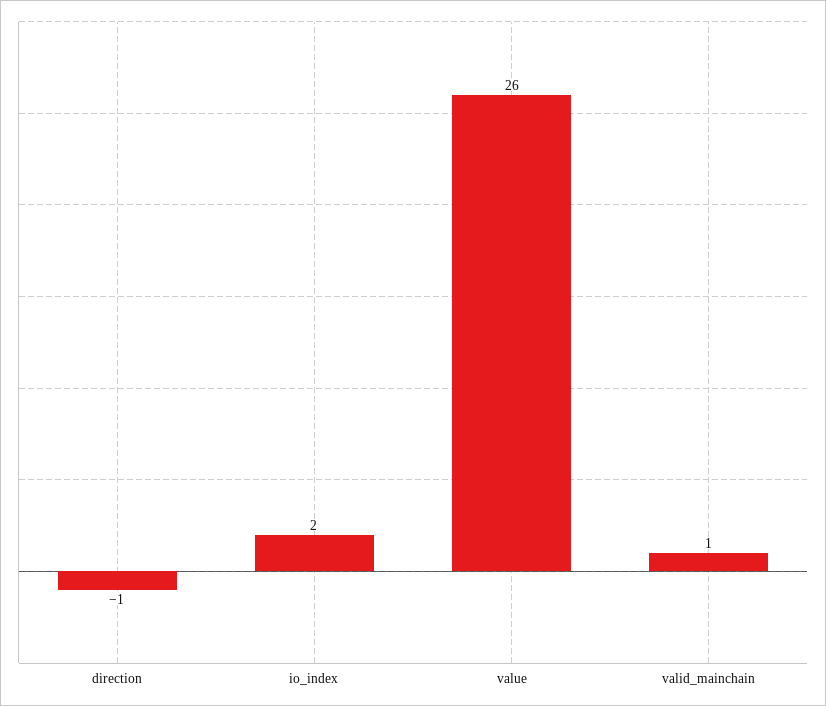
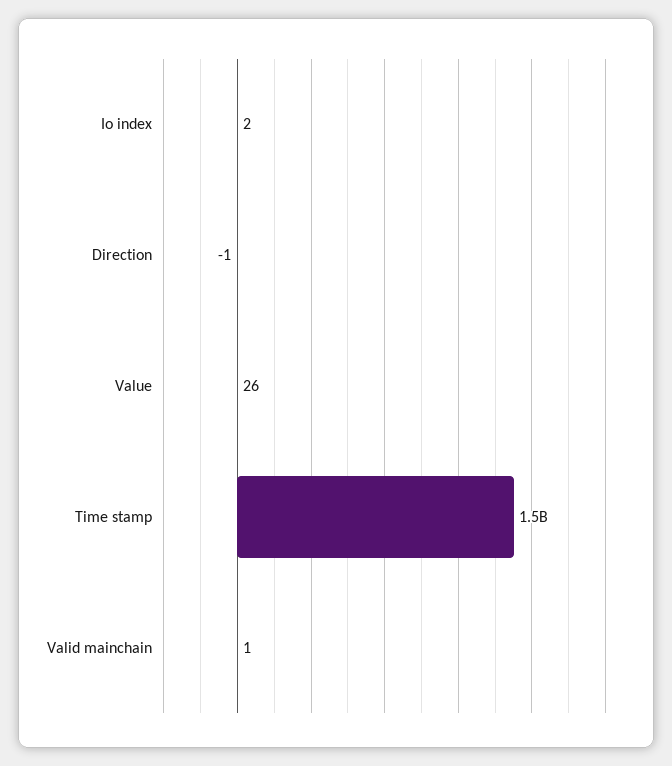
  {
    "direction": -1,
    "io_index": 2,
    "value": 26,
-   "valid_mainchain": 1
+   "valid_mainchain": 1,
+   "Time stamp": 1500000000
  }

